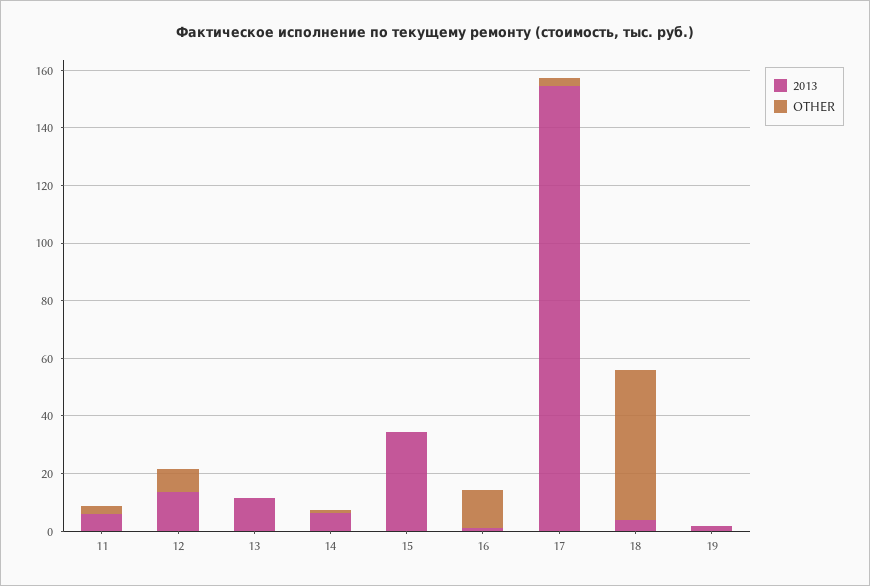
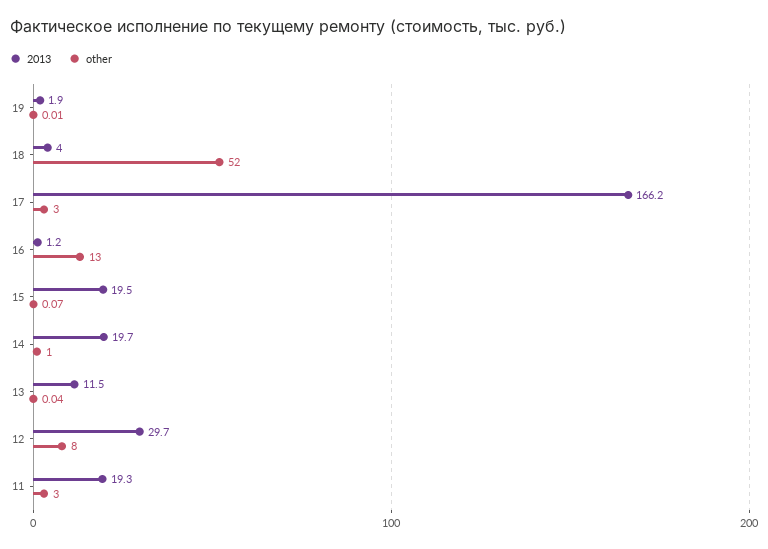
  {
    "2013": {
-     "11": 5,
+     "11": 19.3,
-     "12": 15,
+     "12": 29.7,
      "13": 11.5,
-     "14": 5,
+     "14": 19.7,
-     "15": 35,
+     "15": 19.5,
      "16": 1.2,
-     "17": 155,
+     "17": 166.2,
      "18": 4,
      "19": 1.9
    },
    "OTHER": {
      "11": 3,
      "12": 8,
      "13": 0.04,
      "14": 1,
      "15": 0.07,
      "16": 13,
      "17": 3,
      "18": 52,
      "19": 0.01
    }
  }

